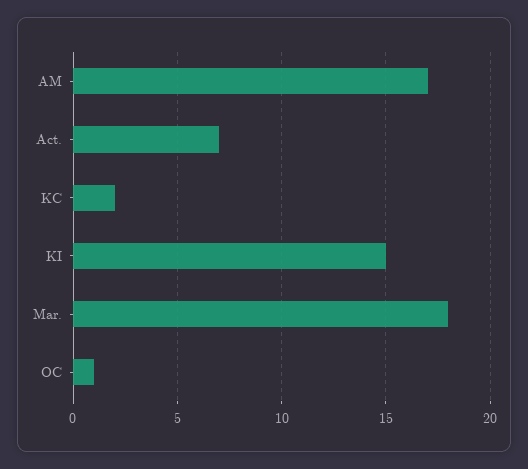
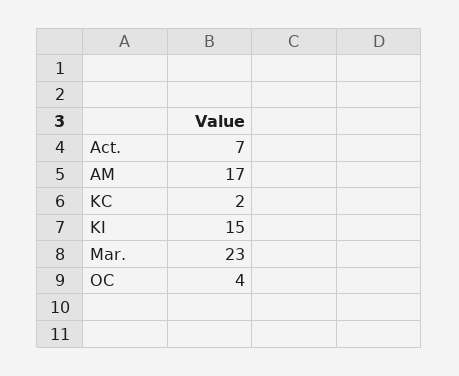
  {
    "AM": 17,
    "Act.": 7,
    "KC": 2,
    "KI": 15,
-   "Mar.": 18,
+   "Mar.": 23,
-   "OC": 1
+   "OC": 4
  }

